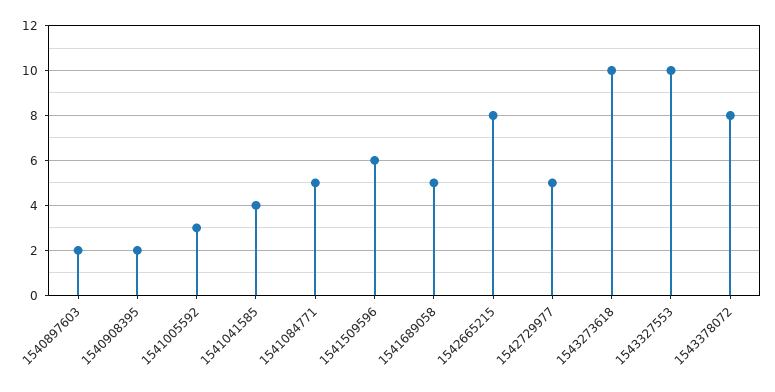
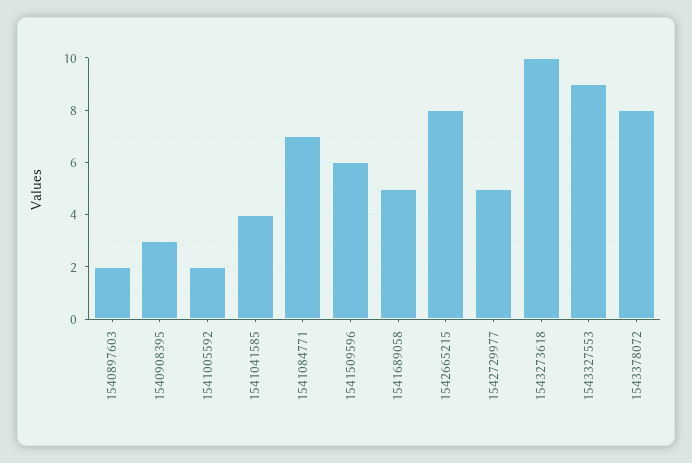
  {
    "1540897603": 2,
-   "1540908395": 2,
+   "1540908395": 3,
-   "1541005592": 3,
+   "1541005592": 2,
    "1541041585": 4,
-   "1541084771": 5,
+   "1541084771": 7,
    "1541509596": 6,
    "1541689058": 5,
    "1542665215": 8,
    "1542729977": 5,
    "1543273618": 10,
-   "1543327553": 10,
+   "1543327553": 9,
    "1543378072": 8
  }

